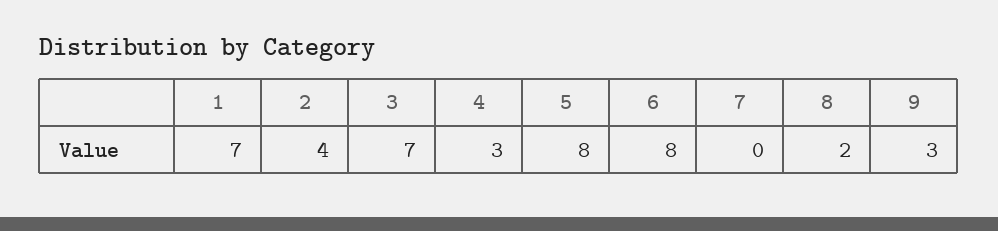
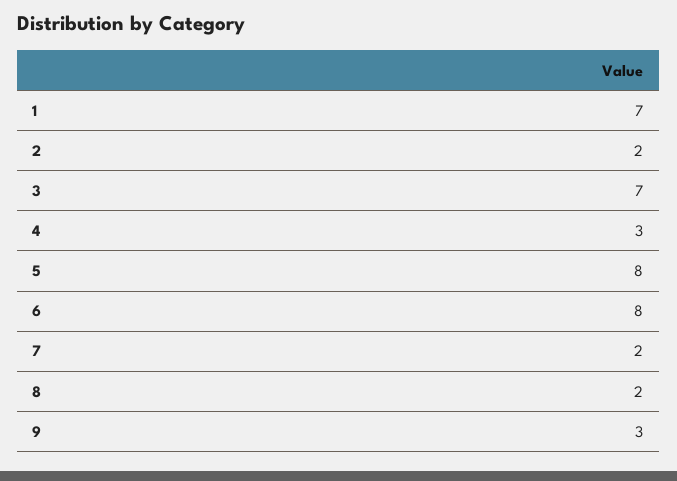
  {
    "1": 7,
-   "2": 4,
+   "2": 2,
    "3": 7,
    "4": 3,
    "5": 8,
    "6": 8,
-   "7": 0,
+   "7": 2,
    "8": 2,
    "9": 3
  }

